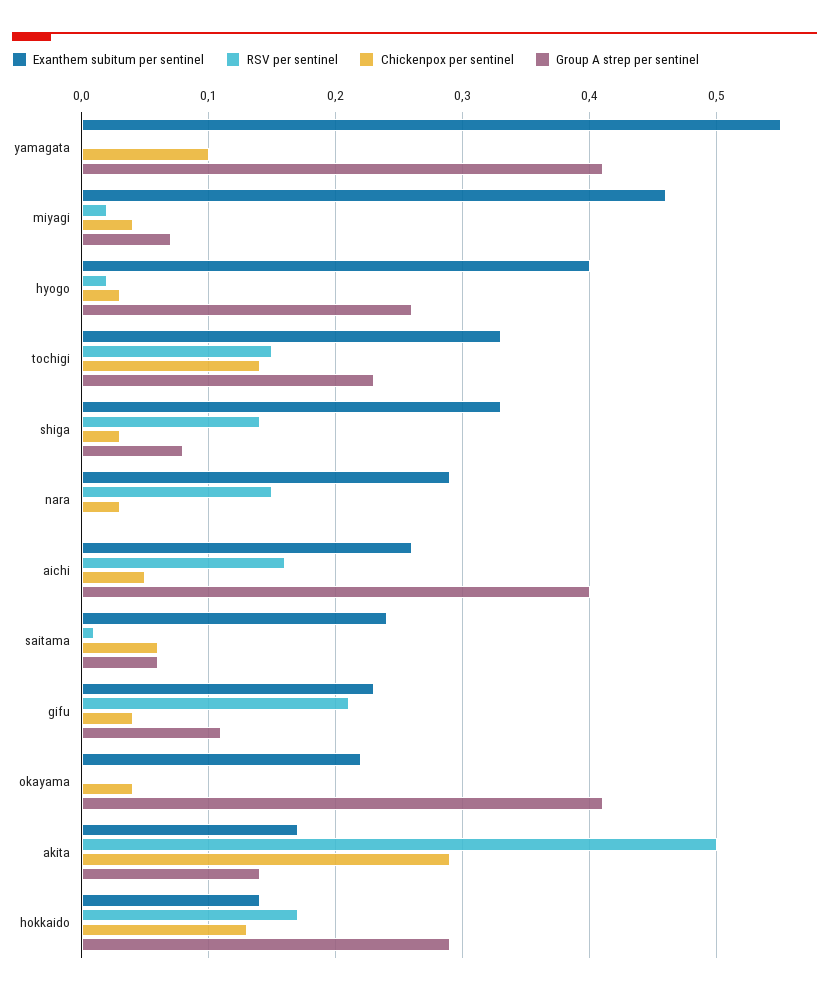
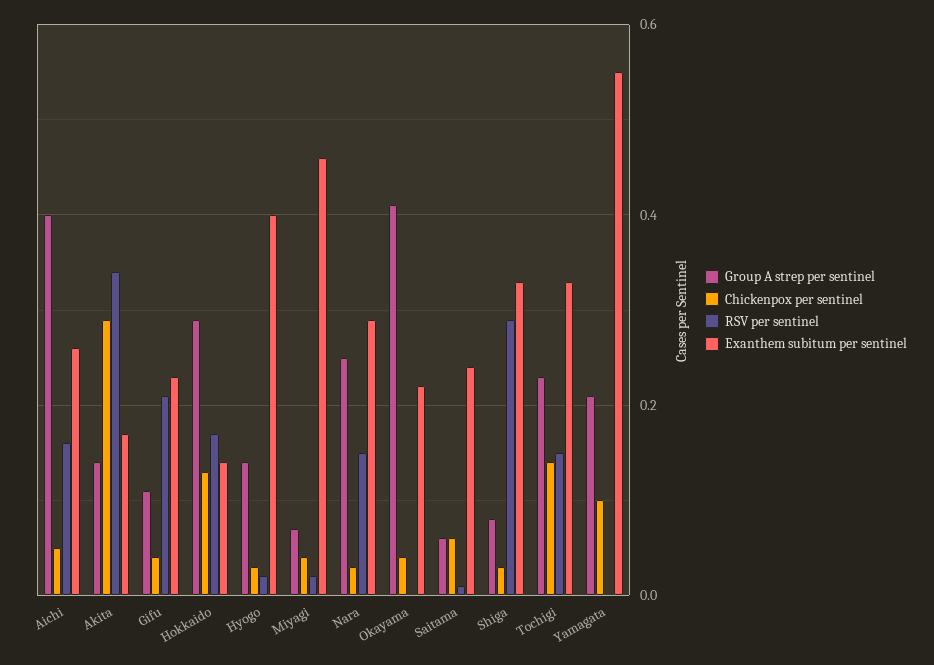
  {
    "Exanthem subitum per sentinel": {
      "yamagata": 0.55,
      "miyagi": 0.46,
      "hyogo": 0.4,
      "tochigi": 0.33,
      "shiga": 0.33,
      "nara": 0.29,
      "aichi": 0.26,
      "saitama": 0.24,
      "gifu": 0.23,
      "okayama": 0.22,
      "akita": 0.17,
      "hokkaido": 0.14
    },
    "RSV per sentinel": {
      "yamagata": 0,
      "miyagi": 0.02,
      "hyogo": 0.02,
      "tochigi": 0.15,
-     "shiga": 0.14,
+     "shiga": 0.3,
      "nara": 0.15,
      "aichi": 0.16,
      "saitama": 0.01,
      "gifu": 0.21,
      "okayama": 0,
-     "akita": 0.5,
+     "akita": 0.35,
      "hokkaido": 0.17
    },
    "Chickenpox per sentinel": {
      "yamagata": 0.1,
      "miyagi": 0.04,
      "hyogo": 0.03,
      "tochigi": 0.14,
      "shiga": 0.03,
      "nara": 0.03,
      "aichi": 0.05,
      "saitama": 0.06,
      "gifu": 0.04,
      "okayama": 0.04,
      "akita": 0.29,
      "hokkaido": 0.13
    },
    "Group A strep per sentinel": {
-     "yamagata": 0.41,
+     "yamagata": 0.2,
      "miyagi": 0.07,
-     "hyogo": 0.26,
+     "hyogo": 0.15,
      "tochigi": 0.23,
      "shiga": 0.08,
-     "nara": 0,
+     "nara": 0.25,
      "aichi": 0.4,
      "saitama": 0.06,
      "gifu": 0.11,
      "okayama": 0.41,
      "akita": 0.14,
      "hokkaido": 0.29
    }
  }

